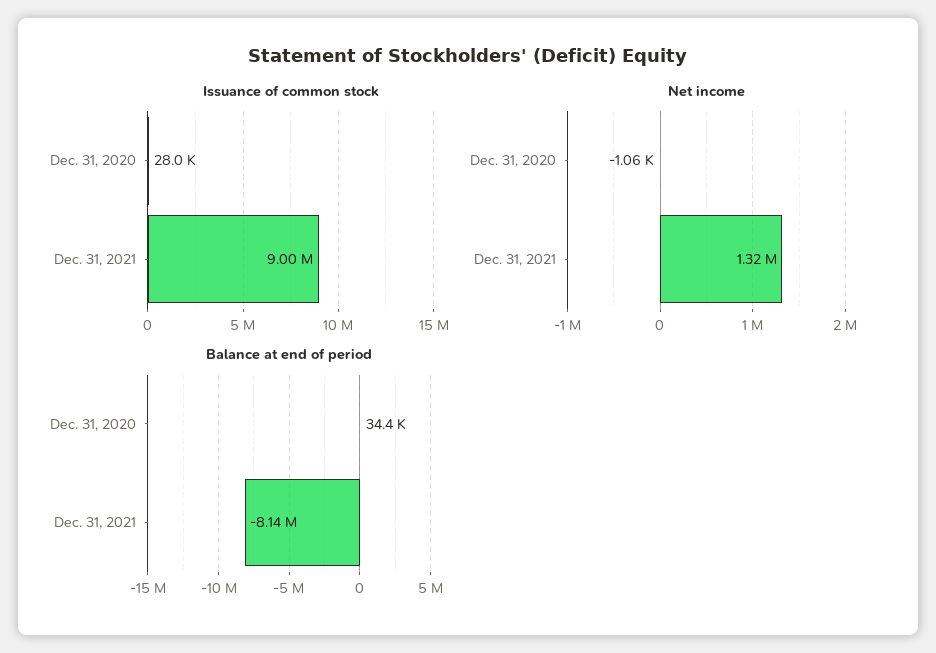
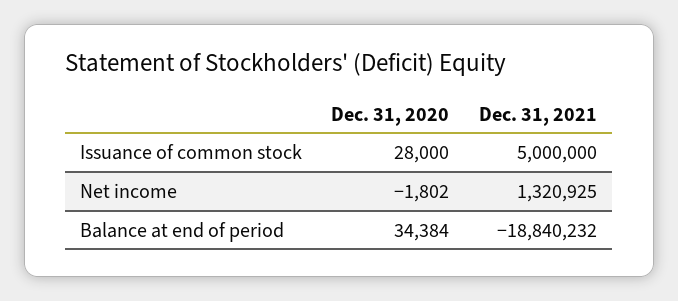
  {
    "Issuance of common stock": {
      "Dec. 31, 2020": 28000,
-     "Dec. 31, 2021": 9000000
+     "Dec. 31, 2021": 5000000
    },
    "Net income": {
-     "Dec. 31, 2020": -1060,
+     "Dec. 31, 2020": -1802,
      "Dec. 31, 2021": 1320925
    },
    "Balance at end of period": {
      "Dec. 31, 2020": 34384,
-     "Dec. 31, 2021": -8140000
+     "Dec. 31, 2021": -18840232
    }
  }

